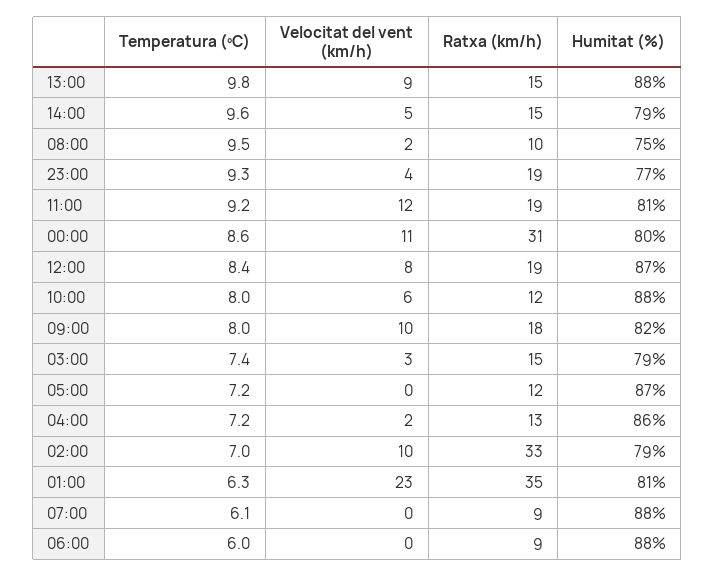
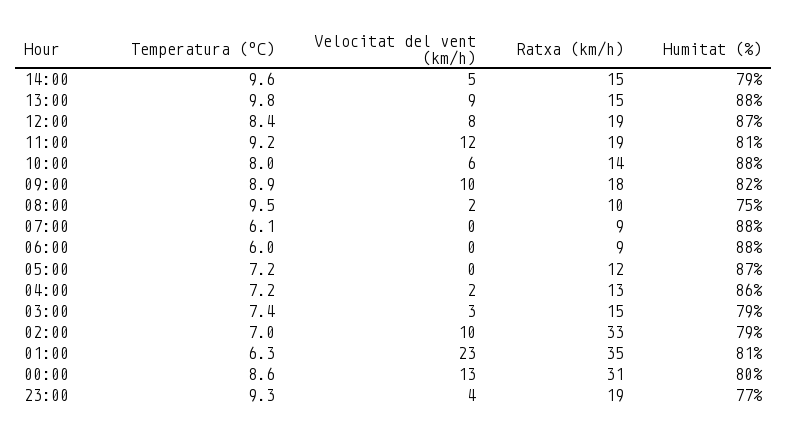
  {
    "Temperatura (ºC)": {
      "13:00": 9.8,
      "14:00": 9.6,
      "08:00": 9.5,
      "23:00": 9.3,
      "11:00": 9.2,
      "00:00": 8.6,
      "12:00": 8.4,
      "10:00": 8,
-     "09:00": 8,
+     "09:00": 8.9,
      "03:00": 7.4,
      "05:00": 7.2,
      "04:00": 7.2,
      "02:00": 7,
      "01:00": 6.3,
      "07:00": 6.1,
      "06:00": 6
    },
    "Velocitat del vent (km/h)": {
      "13:00": 9,
      "14:00": 5,
      "08:00": 2,
      "23:00": 4,
      "11:00": 12,
-     "00:00": 11,
+     "00:00": 13,
      "12:00": 8,
      "10:00": 6,
      "09:00": 10,
      "03:00": 3,
      "05:00": 0,
      "04:00": 2,
      "02:00": 10,
      "01:00": 23,
      "07:00": 0,
      "06:00": 0
    },
    "Ratxa (km/h)": {
      "13:00": 15,
      "14:00": 15,
      "08:00": 10,
      "23:00": 19,
      "11:00": 19,
      "00:00": 31,
      "12:00": 19,
-     "10:00": 12,
+     "10:00": 14,
      "09:00": 18,
      "03:00": 15,
      "05:00": 12,
      "04:00": 13,
      "02:00": 33,
      "01:00": 35,
      "07:00": 9,
      "06:00": 9
    },
    "Humitat (%)": {
      "13:00": 88,
      "14:00": 79,
      "08:00": 75,
      "23:00": 77,
      "11:00": 81,
      "00:00": 80,
      "12:00": 87,
      "10:00": 88,
      "09:00": 82,
      "03:00": 79,
      "05:00": 87,
      "04:00": 86,
      "02:00": 79,
      "01:00": 81,
      "07:00": 88,
      "06:00": 88
    }
  }

